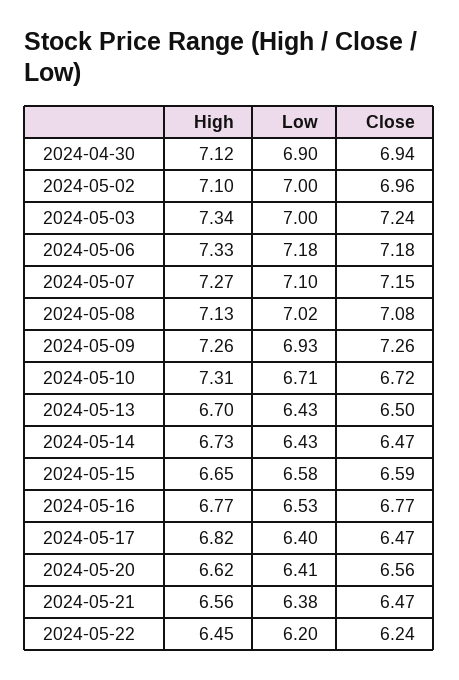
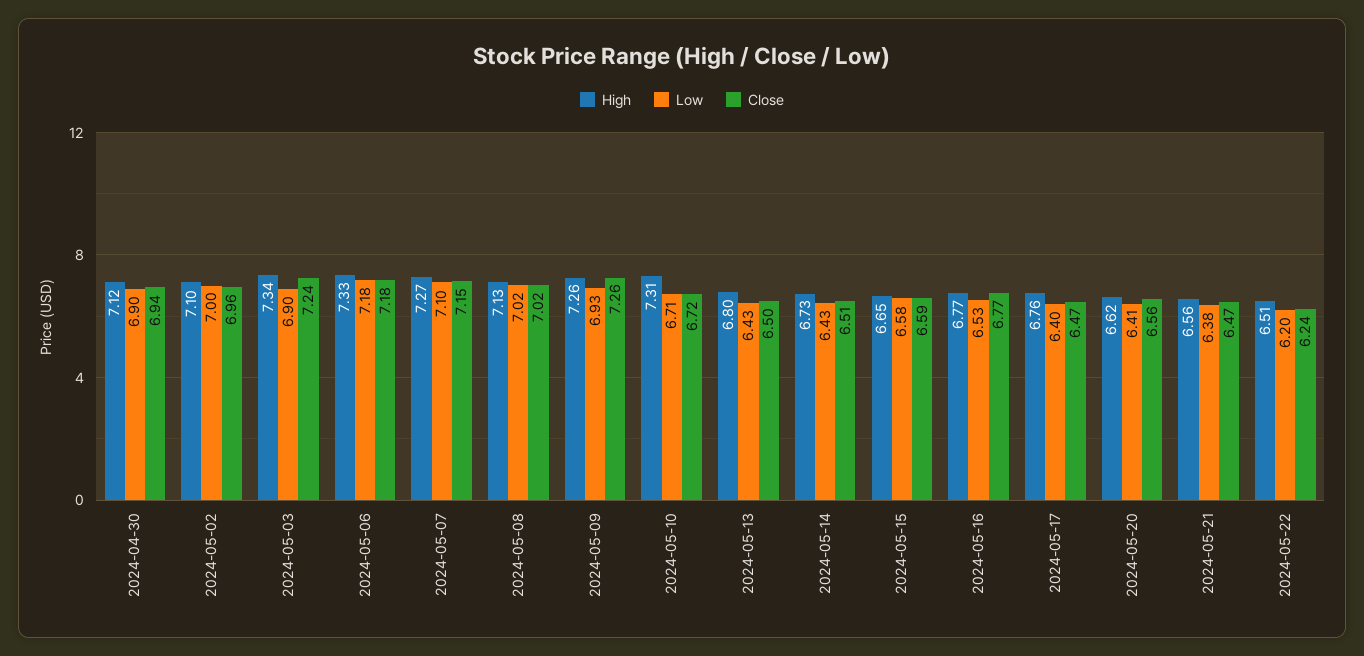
  {
    "High": {
      "2024-04-30": 7.12,
      "2024-05-02": 7.1,
      "2024-05-03": 7.34,
      "2024-05-06": 7.33,
      "2024-05-07": 7.27,
      "2024-05-08": 7.13,
      "2024-05-09": 7.26,
      "2024-05-10": 7.31,
-     "2024-05-13": 6.7,
+     "2024-05-13": 6.8,
      "2024-05-14": 6.73,
      "2024-05-15": 6.65,
      "2024-05-16": 6.77,
-     "2024-05-17": 6.82,
+     "2024-05-17": 6.76,
      "2024-05-20": 6.62,
      "2024-05-21": 6.56,
-     "2024-05-22": 6.45
+     "2024-05-22": 6.51
    },
    "Low": {
      "2024-04-30": 6.9,
      "2024-05-02": 7,
-     "2024-05-03": 7,
+     "2024-05-03": 6.9,
      "2024-05-06": 7.18,
      "2024-05-07": 7.1,
      "2024-05-08": 7.02,
      "2024-05-09": 6.93,
      "2024-05-10": 6.71,
      "2024-05-13": 6.43,
      "2024-05-14": 6.43,
      "2024-05-15": 6.58,
      "2024-05-16": 6.53,
      "2024-05-17": 6.4,
      "2024-05-20": 6.41,
      "2024-05-21": 6.38,
      "2024-05-22": 6.2
    },
    "Close": {
      "2024-04-30": 6.94,
      "2024-05-02": 6.96,
      "2024-05-03": 7.24,
      "2024-05-06": 7.18,
      "2024-05-07": 7.15,
-     "2024-05-08": 7.08,
+     "2024-05-08": 7.02,
      "2024-05-09": 7.26,
      "2024-05-10": 6.72,
      "2024-05-13": 6.5,
-     "2024-05-14": 6.47,
+     "2024-05-14": 6.51,
      "2024-05-15": 6.59,
      "2024-05-16": 6.77,
      "2024-05-17": 6.47,
      "2024-05-20": 6.56,
      "2024-05-21": 6.47,
      "2024-05-22": 6.24
    }
  }

